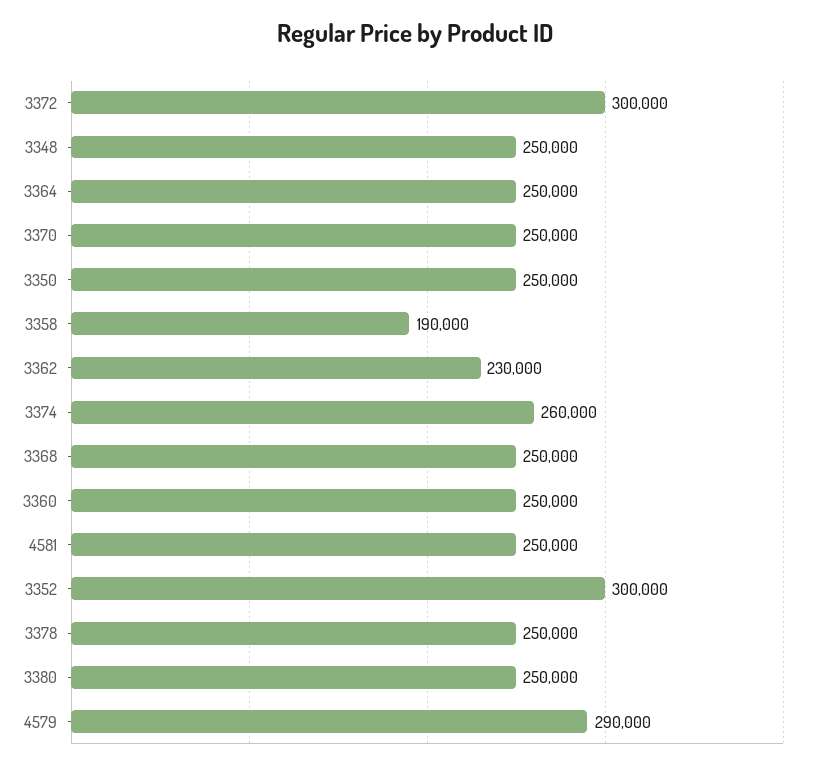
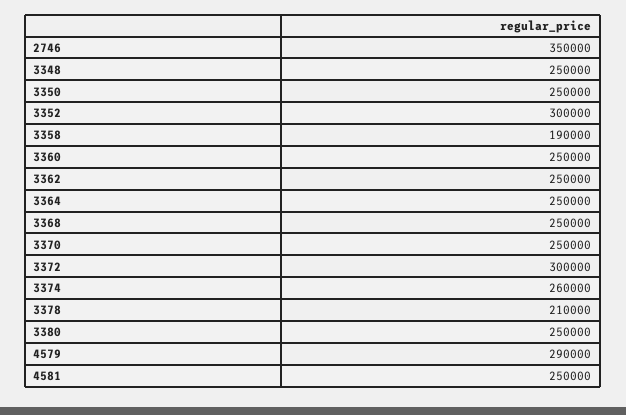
  {
    "3372": 300000,
    "3348": 250000,
    "3364": 250000,
    "3370": 250000,
    "3350": 250000,
    "3358": 190000,
-   "3362": 230000,
+   "3362": 250000,
    "3374": 260000,
    "3368": 250000,
    "3360": 250000,
    "4581": 250000,
    "3352": 300000,
-   "3378": 250000,
+   "3378": 210000,
    "3380": 250000,
-   "4579": 290000
+   "4579": 290000,
+   "2746": 350000
  }

